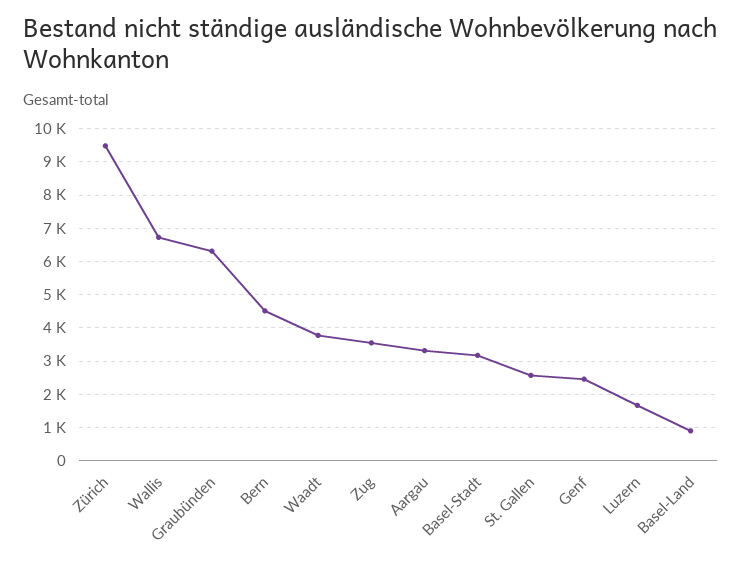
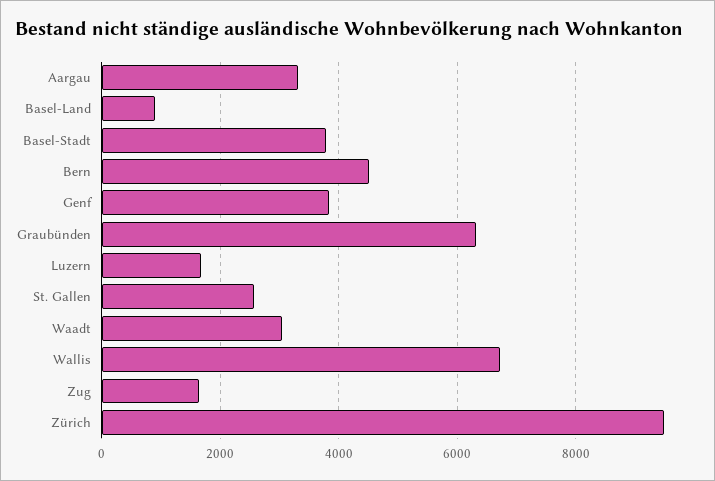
  {
    "Zürich": 9400,
    "Wallis": 6800,
    "Graubünden": 6400,
    "Bern": 4600,
-   "Waadt": 3800,
+   "Waadt": 3000,
-   "Zug": 3600,
+   "Zug": 1600,
    "Aargau": 3400,
-   "Basel-Stadt": 3200,
+   "Basel-Stadt": 3800,
    "St. Gallen": 2600,
-   "Genf": 2400,
+   "Genf": 3800,
    "Luzern": 1600,
    "Basel-Land": 800
  }

